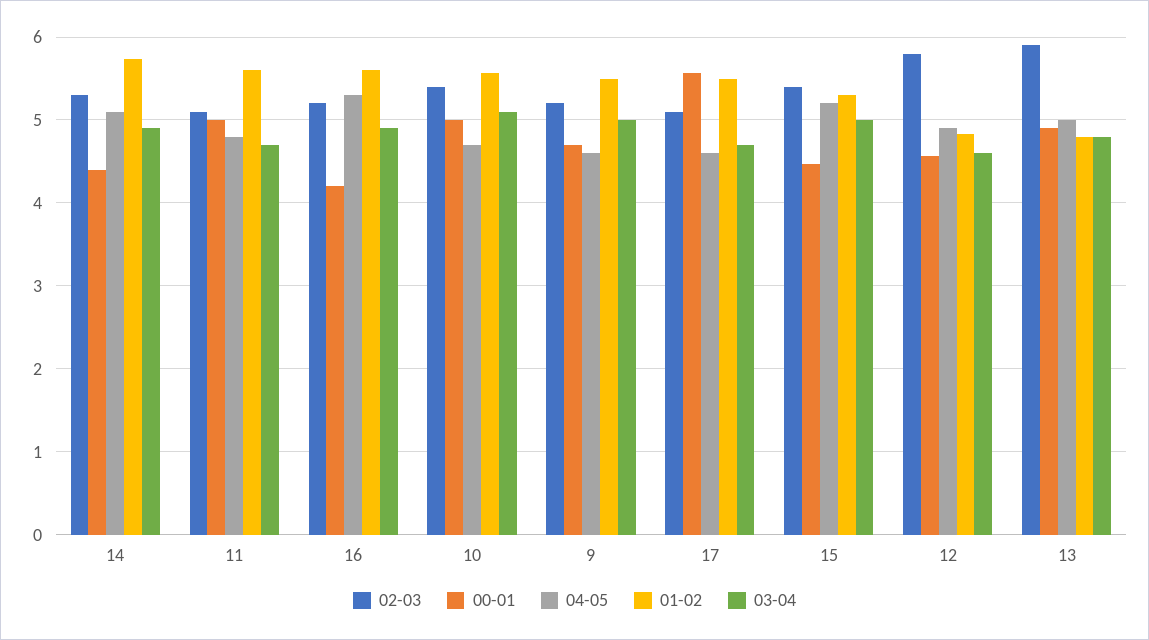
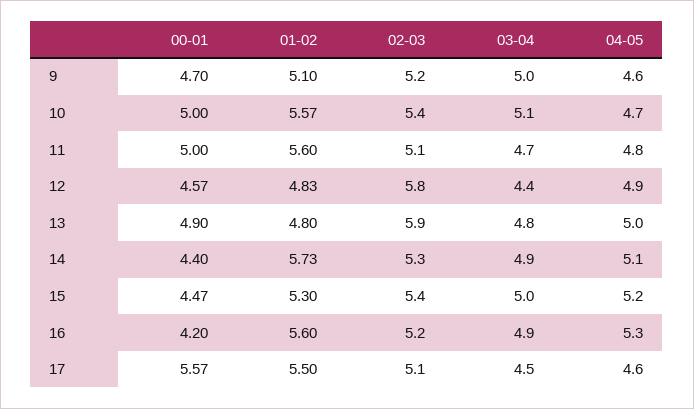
  {
    "02-03": {
      "14": 5.3,
      "11": 5.1,
      "16": 5.2,
      "10": 5.4,
      "9": 5.2,
      "17": 5.1,
      "15": 5.4,
      "12": 5.8,
      "13": 5.9
    },
    "00-01": {
      "14": 4.4,
      "11": 5,
      "16": 4.2,
      "10": 5,
      "9": 4.7,
      "17": 5.57,
      "15": 4.47,
      "12": 4.57,
      "13": 4.9
    },
    "04-05": {
      "14": 5.1,
      "11": 4.8,
      "16": 5.3,
      "10": 4.7,
      "9": 4.6,
      "17": 4.6,
      "15": 5.2,
      "12": 4.9,
      "13": 5
    },
    "01-02": {
      "14": 5.73,
      "11": 5.6,
      "16": 5.6,
      "10": 5.57,
-     "9": 5.5,
+     "9": 5.1,
      "17": 5.5,
      "15": 5.3,
      "12": 4.83,
      "13": 4.8
    },
    "03-04": {
      "14": 4.9,
      "11": 4.7,
      "16": 4.9,
      "10": 5.1,
      "9": 5,
-     "17": 4.7,
+     "17": 4.5,
      "15": 5,
-     "12": 4.6,
+     "12": 4.4,
      "13": 4.8
    }
  }

